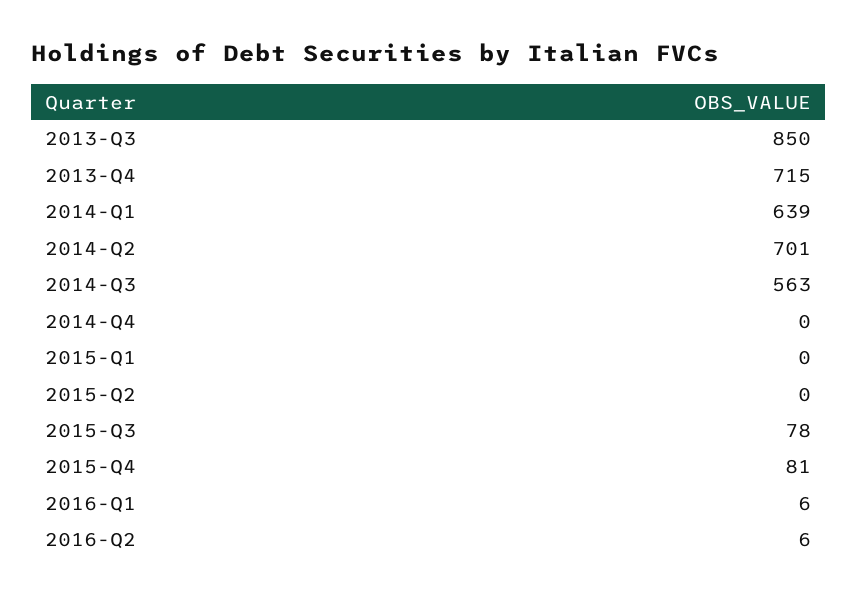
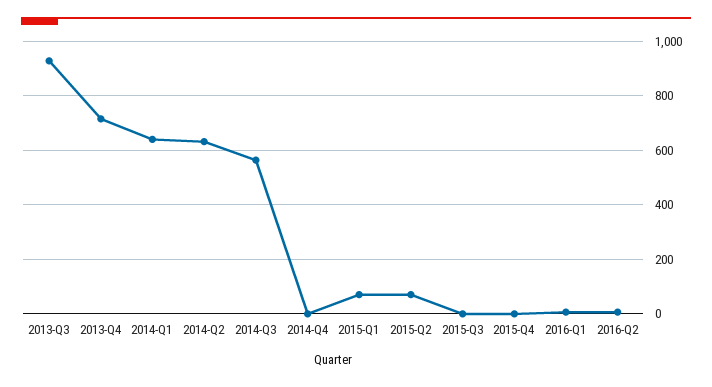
  {
-   "2013-Q3": 850,
+   "2013-Q3": 925,
    "2013-Q4": 715,
    "2014-Q1": 639,
-   "2014-Q2": 701,
+   "2014-Q2": 625,
    "2014-Q3": 563,
    "2014-Q4": 0,
-   "2015-Q1": 0,
+   "2015-Q1": 75,
-   "2015-Q2": 0,
+   "2015-Q2": 75,
-   "2015-Q3": 78,
+   "2015-Q3": 0,
-   "2015-Q4": 81,
+   "2015-Q4": 0,
    "2016-Q1": 6,
    "2016-Q2": 6
  }

